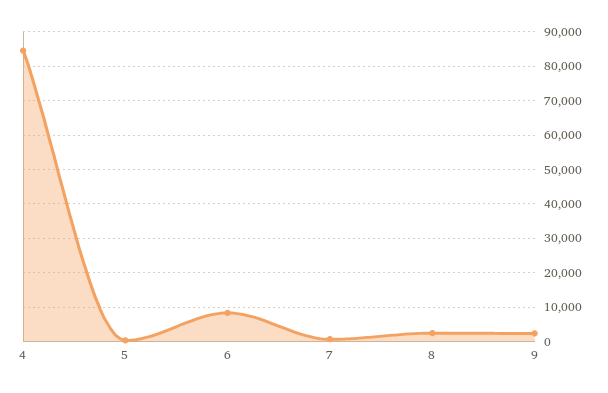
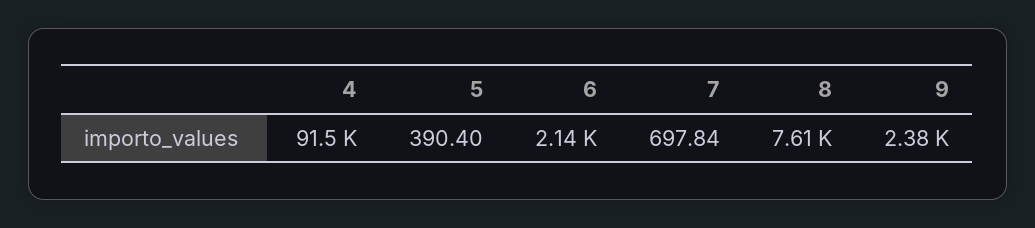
  {
-   "4": 84000,
+   "4": 91500,
    "5": 390.4,
-   "6": 8000,
+   "6": 2140,
    "7": 697.84,
-   "8": 2000,
+   "8": 7610,
    "9": 2380
  }

